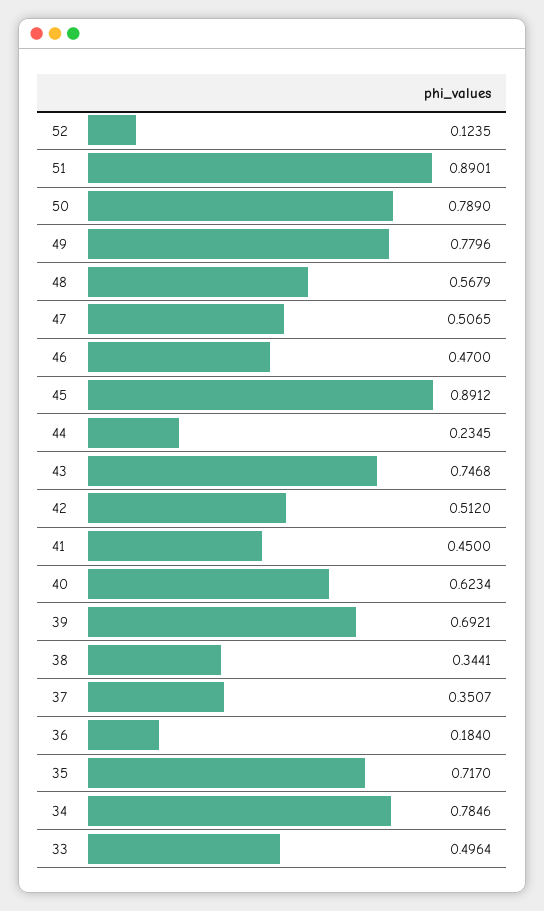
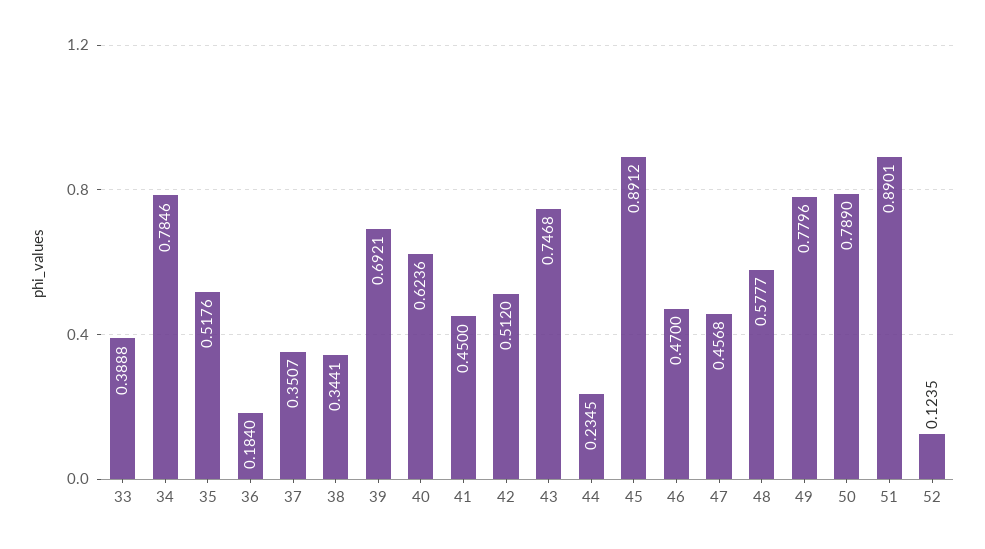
  {
    "52": 0.1235,
    "51": 0.8901,
    "50": 0.789,
    "49": 0.7796,
-   "48": 0.5679,
+   "48": 0.5777,
-   "47": 0.5065,
+   "47": 0.4568,
    "46": 0.47,
    "45": 0.8912,
    "44": 0.2345,
    "43": 0.7468,
    "42": 0.512,
    "41": 0.45,
-   "40": 0.6234,
+   "40": 0.6236,
    "39": 0.6921,
    "38": 0.3441,
    "37": 0.3507,
    "36": 0.184,
-   "35": 0.717,
+   "35": 0.5176,
    "34": 0.7846,
-   "33": 0.4964
+   "33": 0.3888
  }

